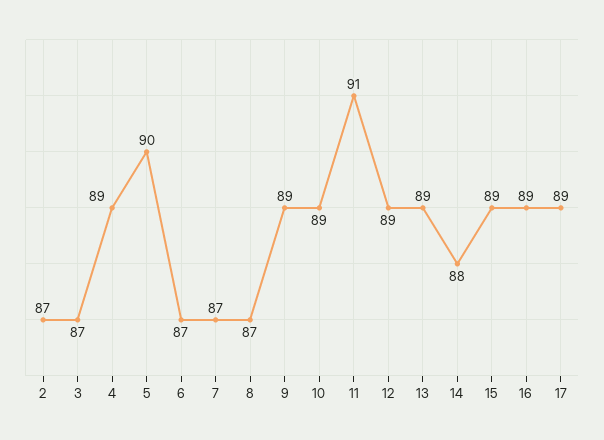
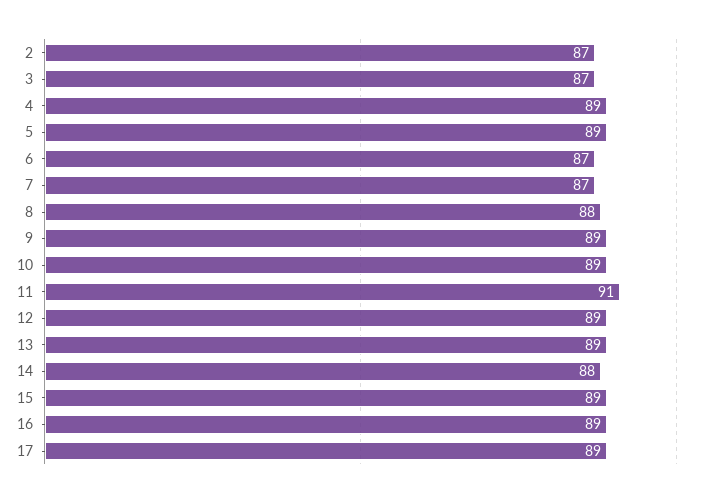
  {
    "2": 87,
    "3": 87,
    "4": 89,
-   "5": 90,
+   "5": 89,
    "6": 87,
    "7": 87,
-   "8": 87,
+   "8": 88,
    "9": 89,
    "10": 89,
    "11": 91,
    "12": 89,
    "13": 89,
    "14": 88,
    "15": 89,
    "16": 89,
    "17": 89
  }

